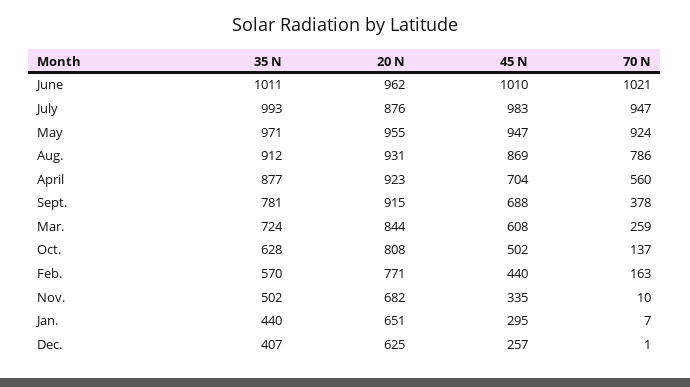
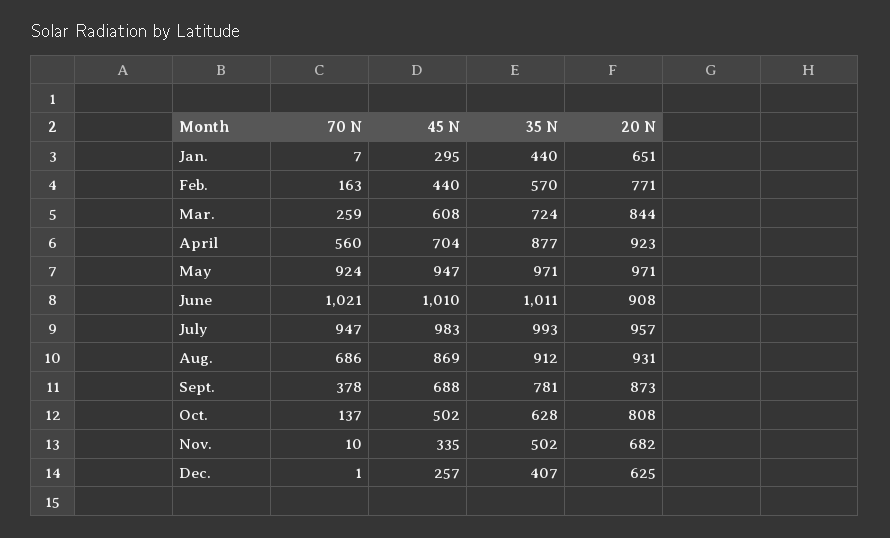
  {
    "35 N": {
      "June": 1011,
      "July": 993,
      "May": 971,
      "Aug.": 912,
      "April": 877,
      "Sept.": 781,
      "Mar.": 724,
      "Oct.": 628,
      "Feb.": 570,
      "Nov.": 502,
      "Jan.": 440,
      "Dec.": 407
    },
    "20 N": {
-     "June": 962,
+     "June": 908,
-     "July": 876,
+     "July": 957,
-     "May": 955,
+     "May": 971,
      "Aug.": 931,
      "April": 923,
-     "Sept.": 915,
+     "Sept.": 873,
      "Mar.": 844,
      "Oct.": 808,
      "Feb.": 771,
      "Nov.": 682,
      "Jan.": 651,
      "Dec.": 625
    },
    "45 N": {
      "June": 1010,
      "July": 983,
      "May": 947,
      "Aug.": 869,
      "April": 704,
      "Sept.": 688,
      "Mar.": 608,
      "Oct.": 502,
      "Feb.": 440,
      "Nov.": 335,
      "Jan.": 295,
      "Dec.": 257
    },
    "70 N": {
      "June": 1021,
      "July": 947,
      "May": 924,
-     "Aug.": 786,
+     "Aug.": 686,
      "April": 560,
      "Sept.": 378,
      "Mar.": 259,
      "Oct.": 137,
      "Feb.": 163,
      "Nov.": 10,
      "Jan.": 7,
      "Dec.": 1
    }
  }

